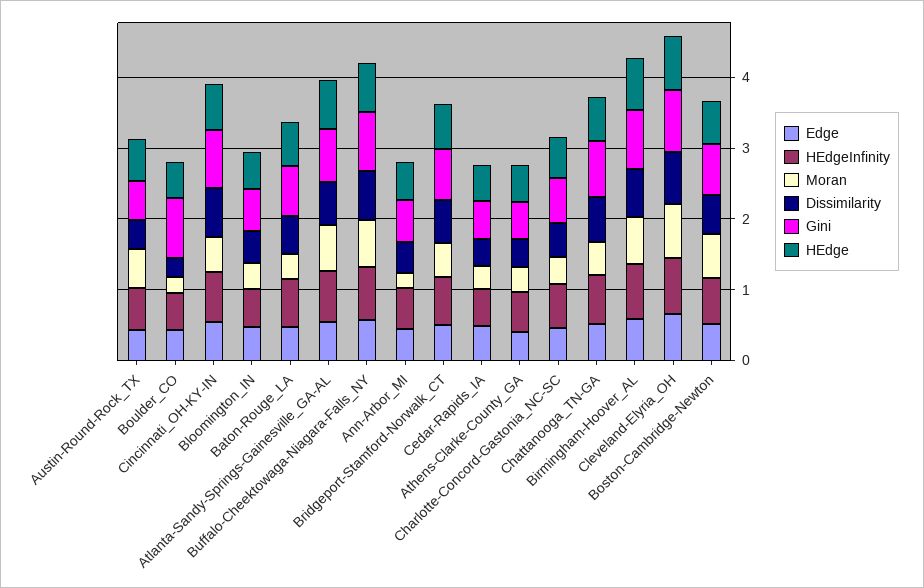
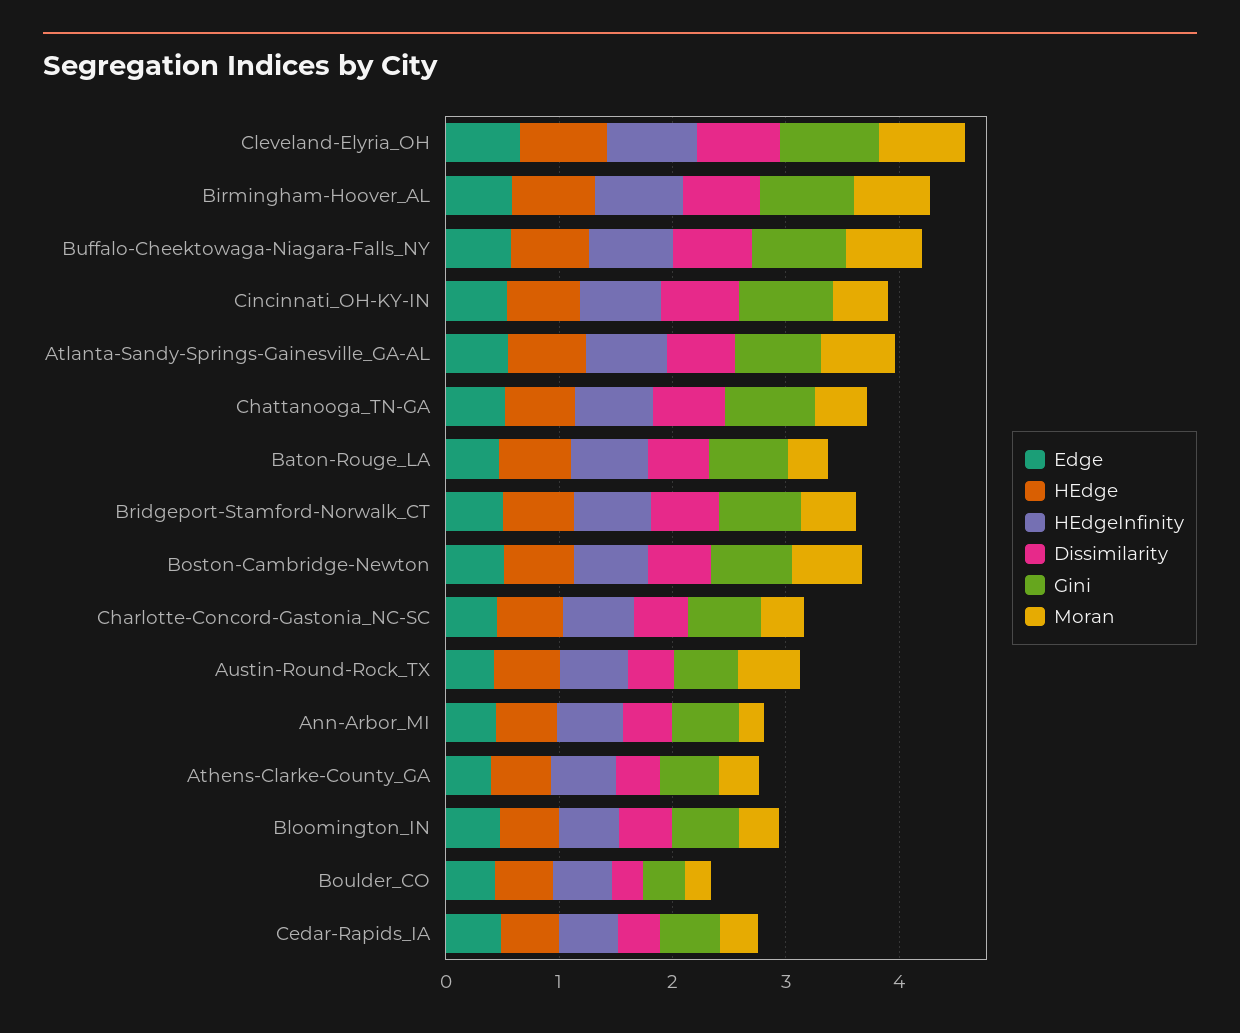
  {
    "Edge": {
      "Austin-Round-Rock_TX": 0.4,
      "Boulder_CO": 0.4,
      "Cincinnati_OH-KY-IN": 0.6,
      "Bloomington_IN": 0.4,
      "Baton-Rouge_LA": 0.4,
      "Atlanta-Sandy-Springs-Gainesville_GA-AL": 0.6,
      "Buffalo-Cheektowaga-Niagara-Falls_NY": 0.6,
      "Ann-Arbor_MI": 0.4,
      "Bridgeport-Stamford-Norwalk_CT": 0.6,
      "Cedar-Rapids_IA": 0.4,
      "Athens-Clarke-County_GA": 0.4,
      "Charlotte-Concord-Gastonia_NC-SC": 0.4,
      "Chattanooga_TN-GA": 0.6,
      "Birmingham-Hoover_AL": 0.6,
      "Cleveland-Elyria_OH": 0.6,
      "Boston-Cambridge-Newton": 0.6
    },
    "HEdgeInfinity": {
      "Austin-Round-Rock_TX": 0.6,
      "Boulder_CO": 0.6,
      "Cincinnati_OH-KY-IN": 0.8,
      "Bloomington_IN": 0.6,
      "Baton-Rouge_LA": 0.6,
      "Atlanta-Sandy-Springs-Gainesville_GA-AL": 0.8,
      "Buffalo-Cheektowaga-Niagara-Falls_NY": 0.8,
      "Ann-Arbor_MI": 0.6,
      "Bridgeport-Stamford-Norwalk_CT": 0.6,
      "Cedar-Rapids_IA": 0.6,
      "Athens-Clarke-County_GA": 0.6,
      "Charlotte-Concord-Gastonia_NC-SC": 0.6,
      "Chattanooga_TN-GA": 0.6,
      "Birmingham-Hoover_AL": 0.8,
      "Cleveland-Elyria_OH": 0.8,
      "Boston-Cambridge-Newton": 0.6
    },
    "Moran": {
      "Austin-Round-Rock_TX": 0.6,
      "Boulder_CO": 0.2,
      "Cincinnati_OH-KY-IN": 0.4,
      "Bloomington_IN": 0.4,
      "Baton-Rouge_LA": 0.4,
      "Atlanta-Sandy-Springs-Gainesville_GA-AL": 0.6,
      "Buffalo-Cheektowaga-Niagara-Falls_NY": 0.6,
      "Ann-Arbor_MI": 0.2,
      "Bridgeport-Stamford-Norwalk_CT": 0.4,
      "Cedar-Rapids_IA": 0.4,
      "Athens-Clarke-County_GA": 0.4,
      "Charlotte-Concord-Gastonia_NC-SC": 0.4,
      "Chattanooga_TN-GA": 0.4,
      "Birmingham-Hoover_AL": 0.6,
      "Cleveland-Elyria_OH": 0.8,
      "Boston-Cambridge-Newton": 0.6
    },
    "Dissimilarity": {
      "Austin-Round-Rock_TX": 0.4,
      "Boulder_CO": 0.2,
      "Cincinnati_OH-KY-IN": 0.6,
      "Bloomington_IN": 0.4,
      "Baton-Rouge_LA": 0.6,
      "Atlanta-Sandy-Springs-Gainesville_GA-AL": 0.6,
      "Buffalo-Cheektowaga-Niagara-Falls_NY": 0.6,
      "Ann-Arbor_MI": 0.4,
      "Bridgeport-Stamford-Norwalk_CT": 0.6,
      "Cedar-Rapids_IA": 0.4,
      "Athens-Clarke-County_GA": 0.4,
      "Charlotte-Concord-Gastonia_NC-SC": 0.4,
      "Chattanooga_TN-GA": 0.6,
      "Birmingham-Hoover_AL": 0.6,
      "Cleveland-Elyria_OH": 0.8,
      "Boston-Cambridge-Newton": 0.6
    },
    "Gini": {
      "Austin-Round-Rock_TX": 0.6,
-     "Boulder_CO": 0.8,
+     "Boulder_CO": 0.4,
      "Cincinnati_OH-KY-IN": 0.8,
      "Bloomington_IN": 0.6,
      "Baton-Rouge_LA": 0.8,
      "Atlanta-Sandy-Springs-Gainesville_GA-AL": 0.8,
      "Buffalo-Cheektowaga-Niagara-Falls_NY": 0.8,
      "Ann-Arbor_MI": 0.6,
      "Bridgeport-Stamford-Norwalk_CT": 0.8,
      "Cedar-Rapids_IA": 0.6,
      "Athens-Clarke-County_GA": 0.6,
      "Charlotte-Concord-Gastonia_NC-SC": 0.6,
      "Chattanooga_TN-GA": 0.8,
      "Birmingham-Hoover_AL": 0.8,
      "Cleveland-Elyria_OH": 0.8,
      "Boston-Cambridge-Newton": 0.8
    },
    "HEdge": {
      "Austin-Round-Rock_TX": 0.6,
      "Boulder_CO": 0.6,
      "Cincinnati_OH-KY-IN": 0.6,
      "Bloomington_IN": 0.6,
      "Baton-Rouge_LA": 0.6,
      "Atlanta-Sandy-Springs-Gainesville_GA-AL": 0.6,
      "Buffalo-Cheektowaga-Niagara-Falls_NY": 0.6,
      "Ann-Arbor_MI": 0.6,
      "Bridgeport-Stamford-Norwalk_CT": 0.6,
      "Cedar-Rapids_IA": 0.6,
      "Athens-Clarke-County_GA": 0.6,
      "Charlotte-Concord-Gastonia_NC-SC": 0.6,
      "Chattanooga_TN-GA": 0.6,
      "Birmingham-Hoover_AL": 0.8,
      "Cleveland-Elyria_OH": 0.8,
      "Boston-Cambridge-Newton": 0.6
    }
  }

